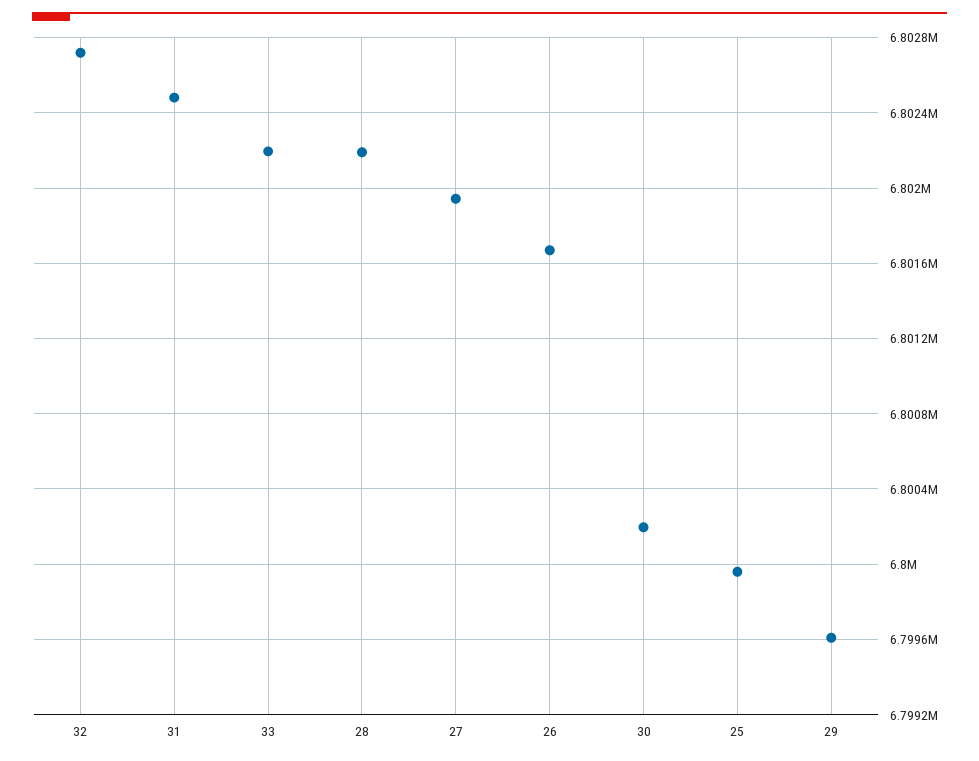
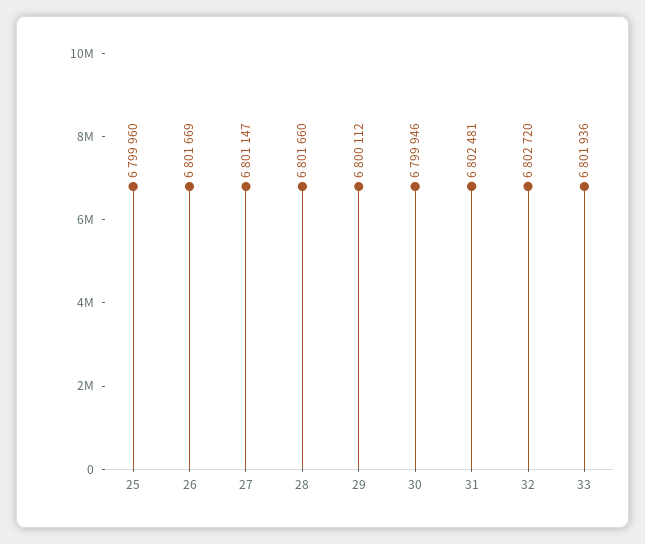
  {
    "32": 6802720,
    "31": 6802481,
-   "33": 6802200,
+   "33": 6801936,
-   "28": 6802200,
+   "28": 6801660,
-   "27": 6801950,
+   "27": 6801147,
    "26": 6801669,
-   "30": 6800200,
+   "30": 6799946,
    "25": 6799960,
-   "29": 6799600
+   "29": 6800112
  }

